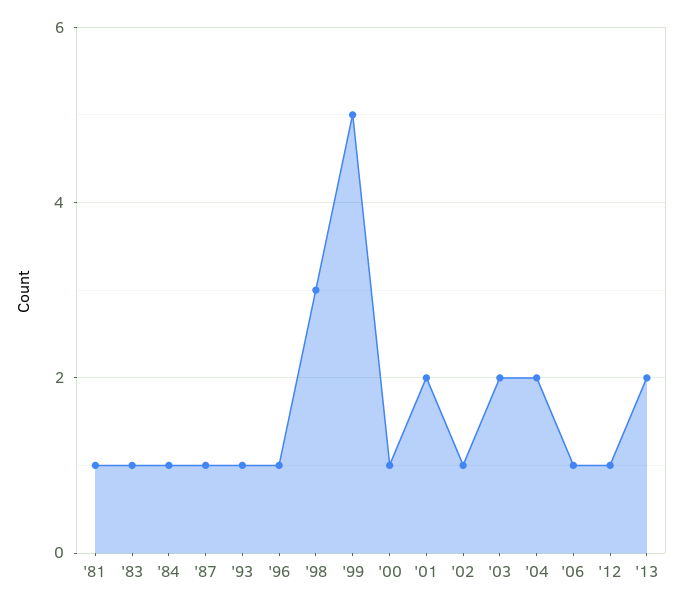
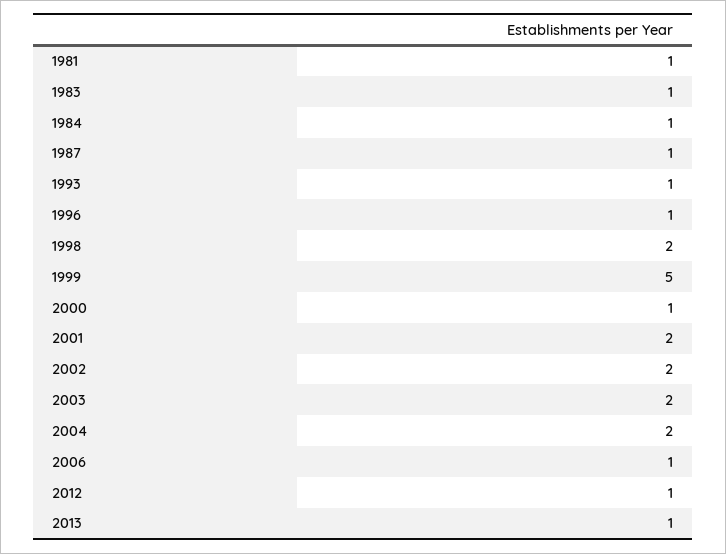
  {
    "'81": 1,
    "'83": 1,
    "'84": 1,
    "'87": 1,
    "'93": 1,
    "'96": 1,
-   "'98": 3,
+   "'98": 2,
    "'99": 5,
    "'00": 1,
    "'01": 2,
-   "'02": 1,
+   "'02": 2,
    "'03": 2,
    "'04": 2,
    "'06": 1,
    "'12": 1,
-   "'13": 2
+   "'13": 1
  }

